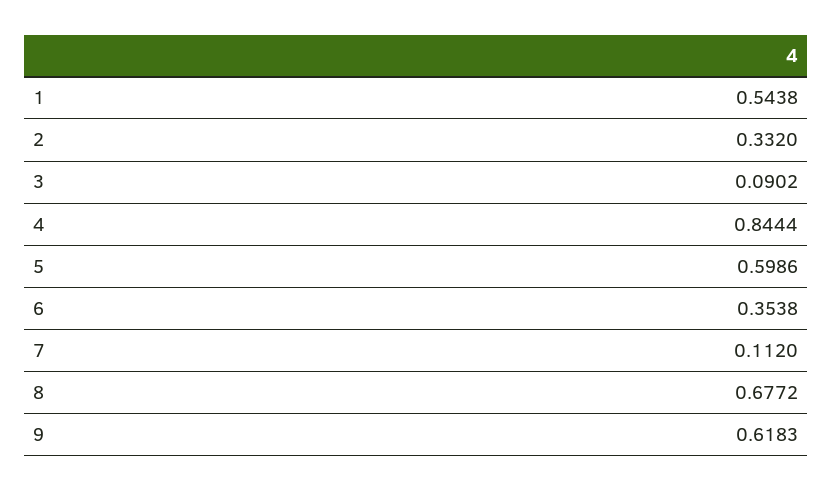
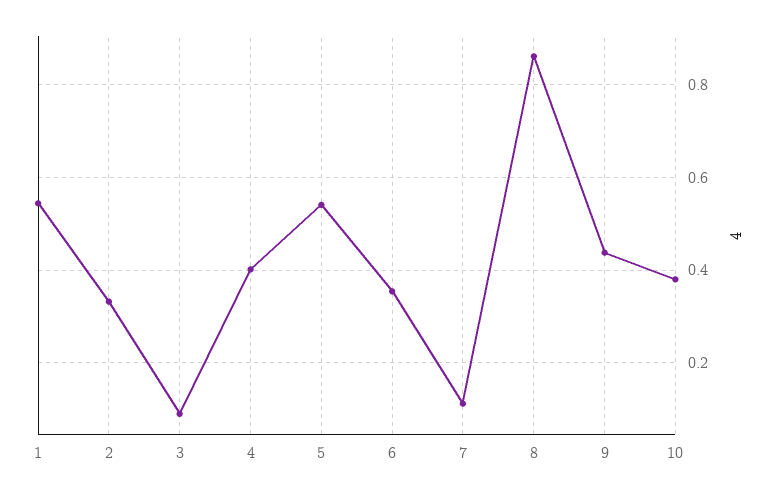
  {
    "1": 0.5438,
    "2": 0.332,
    "3": 0.0902,
-   "4": 0.8444,
+   "4": 0.4,
-   "5": 0.5986,
+   "5": 0.54,
    "6": 0.3538,
    "7": 0.112,
-   "8": 0.6772,
+   "8": 0.86,
-   "9": 0.6183
+   "9": 0.44,
+   "10": 0.38
  }

